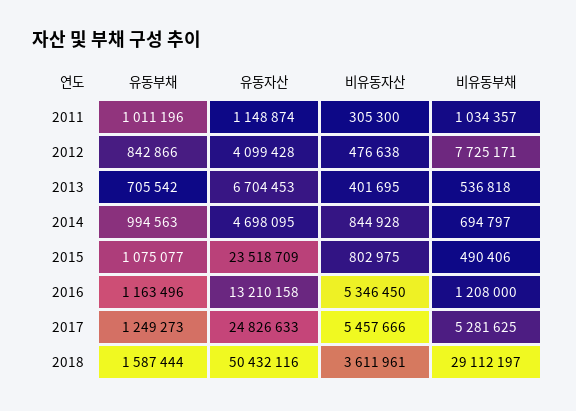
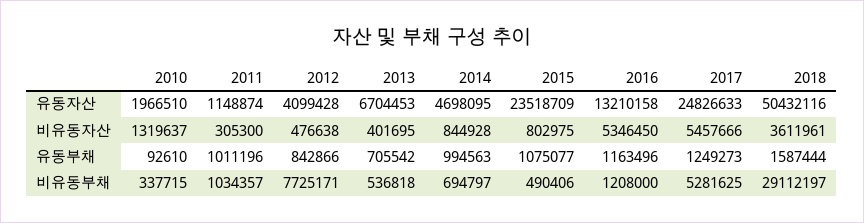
  {
    "유동부채": {
      "2011": 1011196,
      "2012": 842866,
      "2013": 705542,
      "2014": 994563,
      "2015": 1075077,
      "2016": 1163496,
      "2017": 1249273,
-     "2018": 1587444
+     "2018": 1587444,
+     "2010": 92610
    },
    "유동자산": {
      "2011": 1148874,
      "2012": 4099428,
      "2013": 6704453,
      "2014": 4698095,
      "2015": 23518709,
      "2016": 13210158,
      "2017": 24826633,
-     "2018": 50432116
+     "2018": 50432116,
+     "2010": 1966510
    },
    "비유동자산": {
      "2011": 305300,
      "2012": 476638,
      "2013": 401695,
      "2014": 844928,
      "2015": 802975,
      "2016": 5346450,
      "2017": 5457666,
-     "2018": 3611961
+     "2018": 3611961,
+     "2010": 1319637
    },
    "비유동부채": {
      "2011": 1034357,
      "2012": 7725171,
      "2013": 536818,
      "2014": 694797,
      "2015": 490406,
      "2016": 1208000,
      "2017": 5281625,
-     "2018": 29112197
+     "2018": 29112197,
+     "2010": 337715
    }
  }

